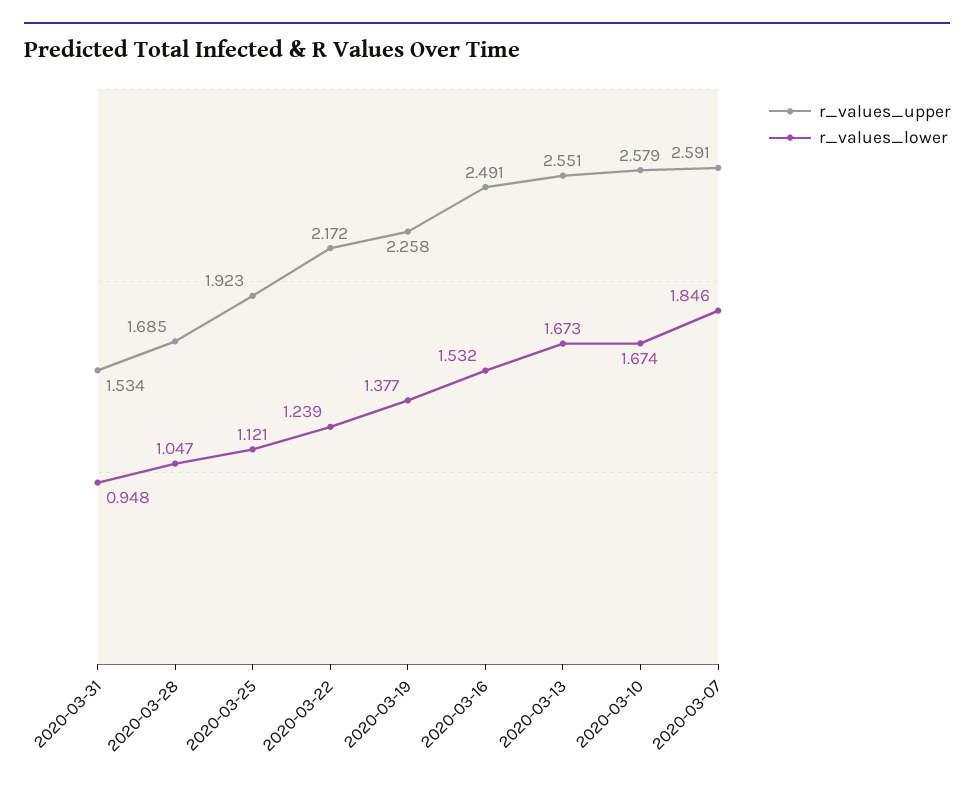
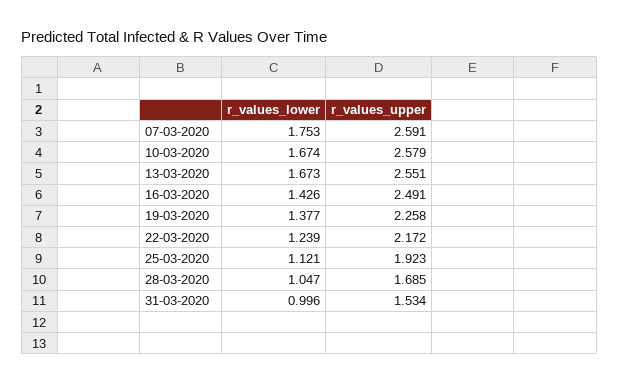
  {
    "r_values_upper": {
      "2020-03-31": 1.534,
      "2020-03-28": 1.685,
      "2020-03-25": 1.923,
      "2020-03-22": 2.172,
      "2020-03-19": 2.258,
      "2020-03-16": 2.491,
      "2020-03-13": 2.551,
      "2020-03-10": 2.579,
      "2020-03-07": 2.591
    },
    "r_values_lower": {
-     "2020-03-31": 0.948,
+     "2020-03-31": 0.996,
      "2020-03-28": 1.047,
      "2020-03-25": 1.121,
      "2020-03-22": 1.239,
      "2020-03-19": 1.377,
-     "2020-03-16": 1.532,
+     "2020-03-16": 1.426,
      "2020-03-13": 1.673,
      "2020-03-10": 1.674,
-     "2020-03-07": 1.846
+     "2020-03-07": 1.753
    }
  }

